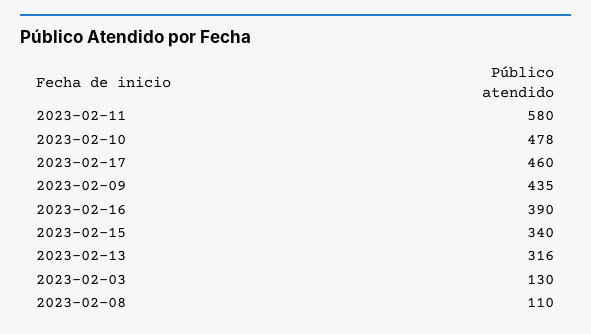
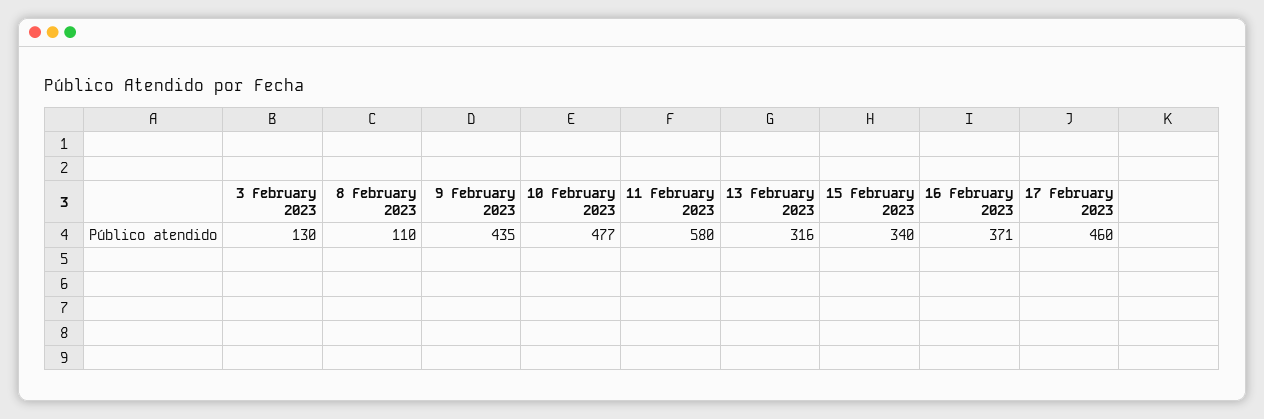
  {
    "2023-02-11": 580,
-   "2023-02-10": 478,
+   "2023-02-10": 477,
    "2023-02-17": 460,
    "2023-02-09": 435,
-   "2023-02-16": 390,
+   "2023-02-16": 371,
    "2023-02-15": 340,
    "2023-02-13": 316,
    "2023-02-03": 130,
    "2023-02-08": 110
  }

